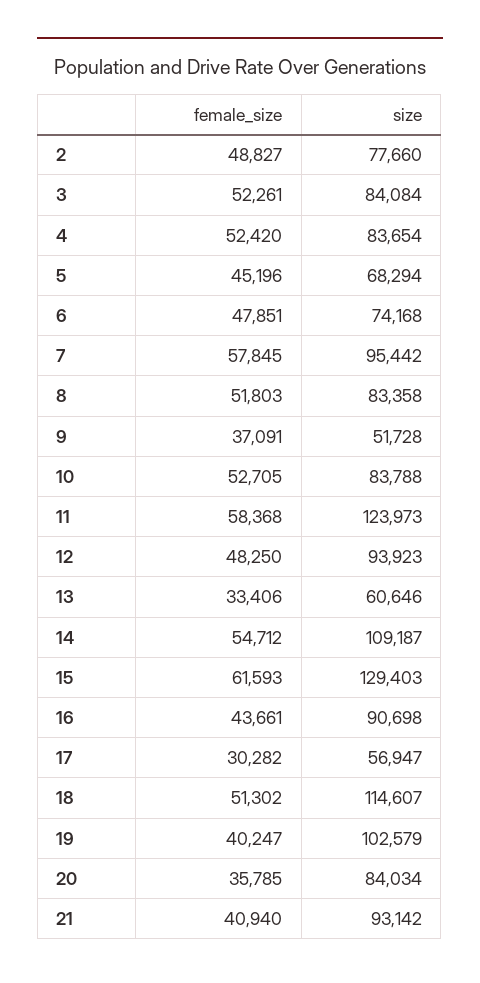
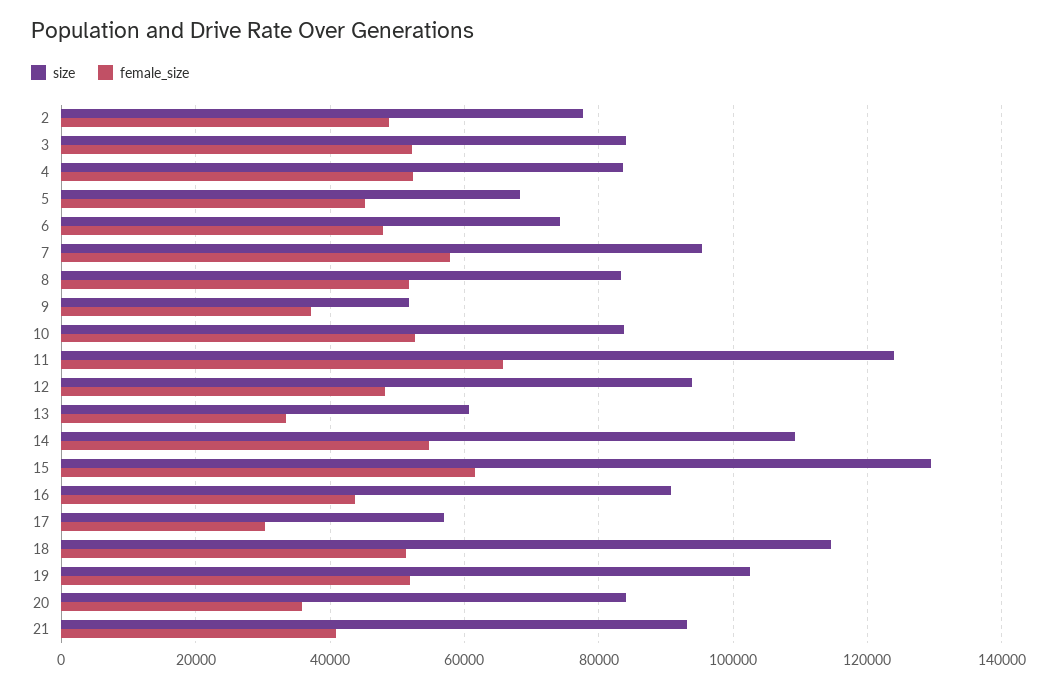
  {
    "female_size": {
      "2": 48827,
      "3": 52261,
      "4": 52420,
      "5": 45196,
      "6": 47851,
      "7": 57845,
      "8": 51803,
      "9": 37091,
      "10": 52705,
-     "11": 58368,
+     "11": 66000,
      "12": 48250,
      "13": 33406,
      "14": 54712,
      "15": 61593,
      "16": 43661,
      "17": 30282,
      "18": 51302,
-     "19": 40247,
+     "19": 52000,
      "20": 35785,
      "21": 40940
    },
    "size": {
      "2": 77660,
      "3": 84084,
      "4": 83654,
      "5": 68294,
      "6": 74168,
      "7": 95442,
      "8": 83358,
      "9": 51728,
      "10": 83788,
      "11": 123973,
      "12": 93923,
      "13": 60646,
      "14": 109187,
      "15": 129403,
      "16": 90698,
      "17": 56947,
      "18": 114607,
      "19": 102579,
      "20": 84034,
      "21": 93142
    }
  }

